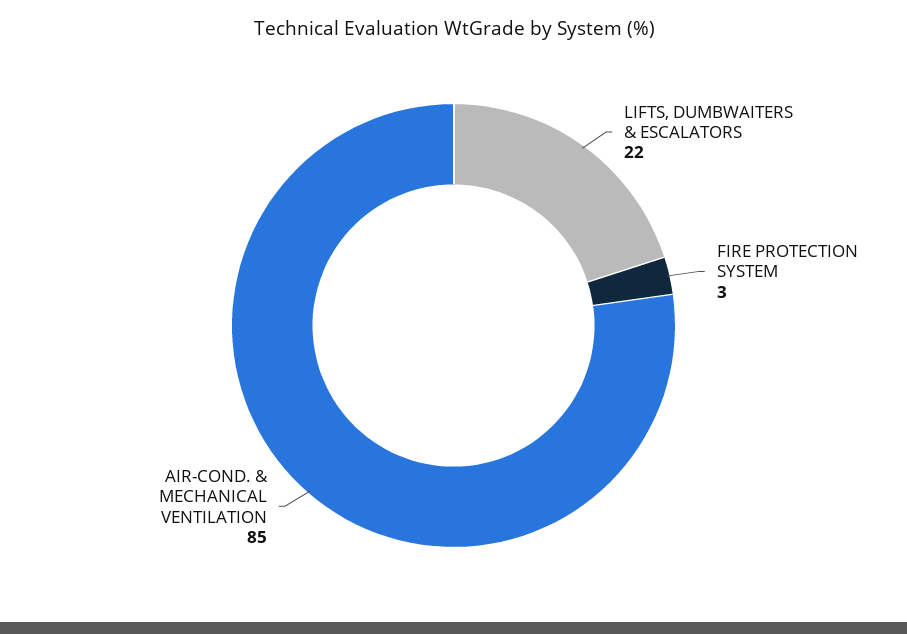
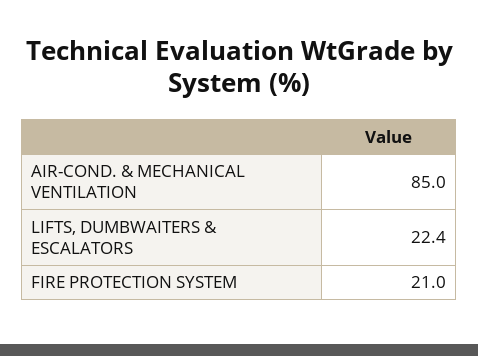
  {
    "LIFTS, DUMBWAITERS & ESCALATORS": 22.4,
-   "FIRE PROTECTION SYSTEM": 3,
+   "FIRE PROTECTION SYSTEM": 21,
    "AIR-COND. & MECHANICAL VENTILATION": 85
  }

